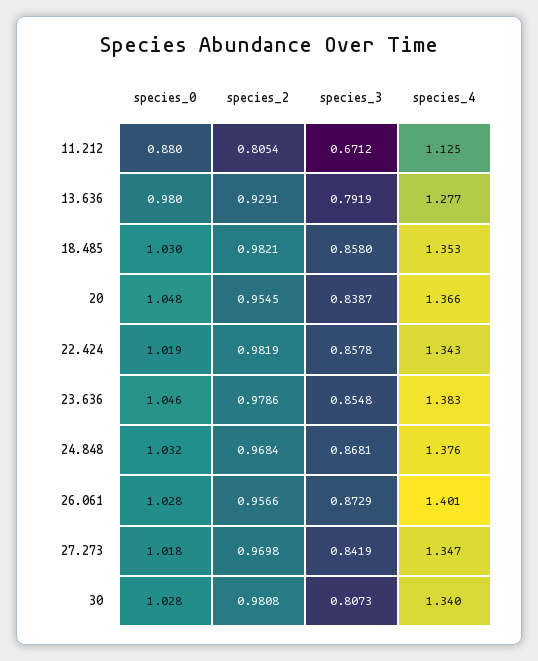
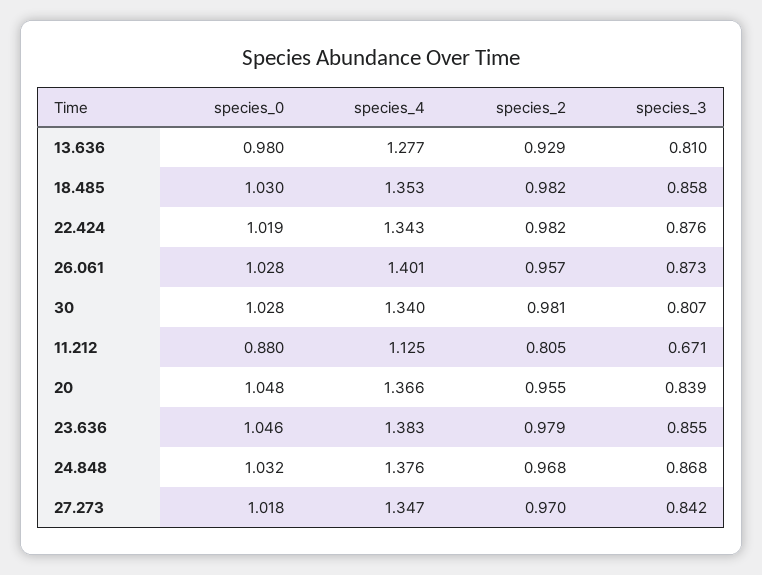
  {
    "species_0": {
      "11.212": 0.88,
      "13.636": 0.98,
      "18.485": 1.03,
      "20": 1.048,
      "22.424": 1.019,
      "23.636": 1.046,
      "24.848": 1.032,
      "26.061": 1.028,
      "27.273": 1.018,
      "30": 1.028
    },
    "species_2": {
      "11.212": 0.8054,
      "13.636": 0.9291,
      "18.485": 0.9821,
      "20": 0.9545,
      "22.424": 0.9819,
      "23.636": 0.9786,
      "24.848": 0.9684,
      "26.061": 0.9566,
      "27.273": 0.9698,
      "30": 0.9808
    },
    "species_3": {
      "11.212": 0.6712,
-     "13.636": 0.7919,
+     "13.636": 0.81,
      "18.485": 0.858,
      "20": 0.8387,
-     "22.424": 0.8578,
+     "22.424": 0.876,
      "23.636": 0.8548,
      "24.848": 0.8681,
      "26.061": 0.8729,
      "27.273": 0.8419,
      "30": 0.8073
    },
    "species_4": {
      "11.212": 1.125,
      "13.636": 1.277,
      "18.485": 1.353,
      "20": 1.366,
      "22.424": 1.343,
      "23.636": 1.383,
      "24.848": 1.376,
      "26.061": 1.401,
      "27.273": 1.347,
      "30": 1.34
    }
  }

